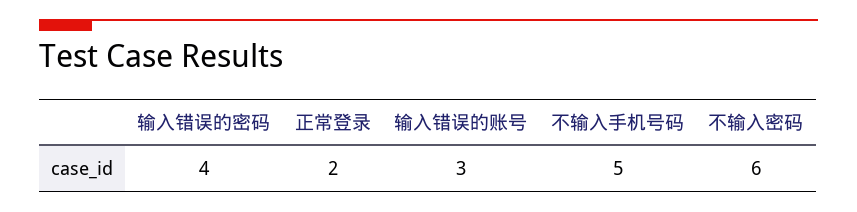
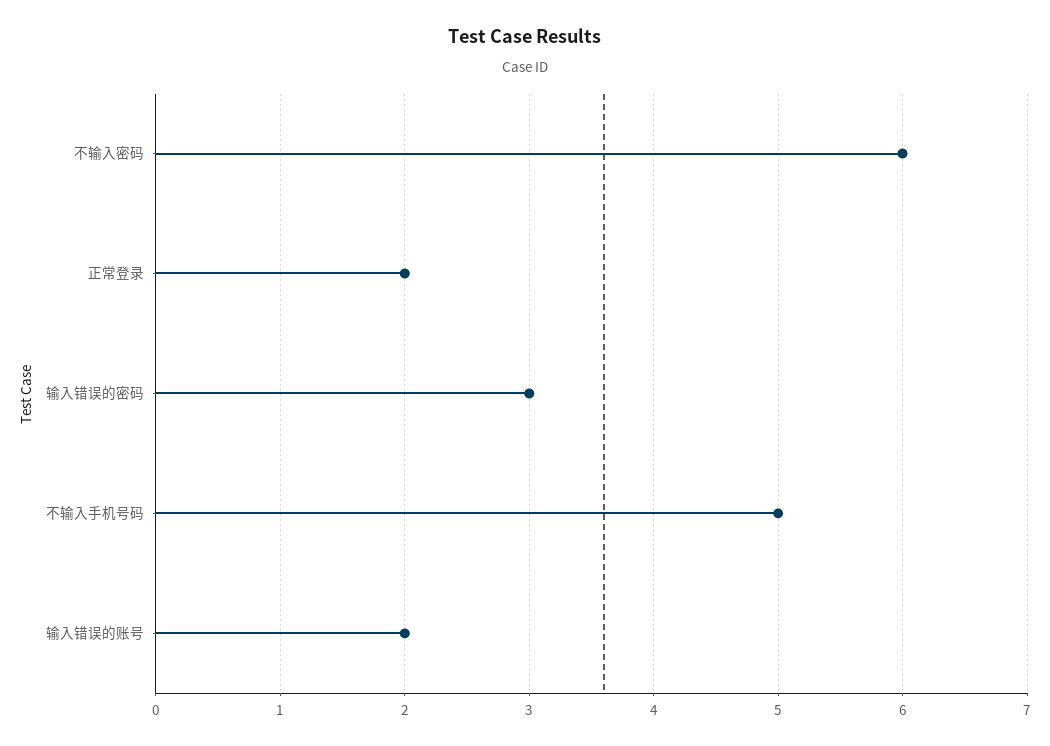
  {
-   "输入错误的密码": 4,
+   "输入错误的密码": 3,
    "正常登录": 2,
-   "输入错误的账号": 3,
+   "输入错误的账号": 2,
    "不输入手机号码": 5,
    "不输入密码": 6
  }

